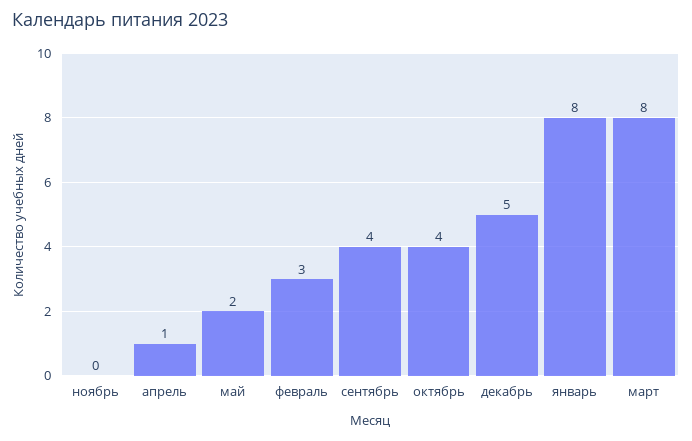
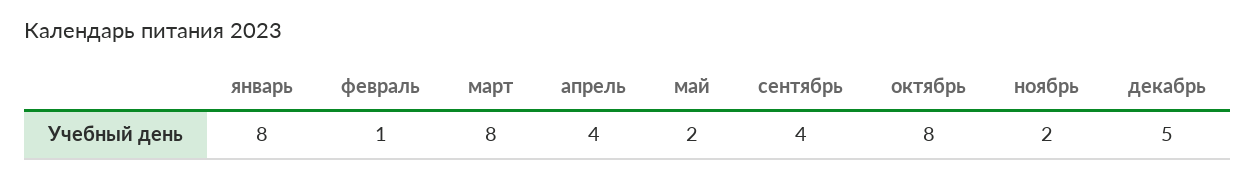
  {
-   "ноябрь": 0,
+   "ноябрь": 2,
-   "апрель": 1,
+   "апрель": 4,
    "май": 2,
-   "февраль": 3,
+   "февраль": 1,
    "сентябрь": 4,
-   "октябрь": 4,
+   "октябрь": 8,
    "декабрь": 5,
    "январь": 8,
    "март": 8
  }

